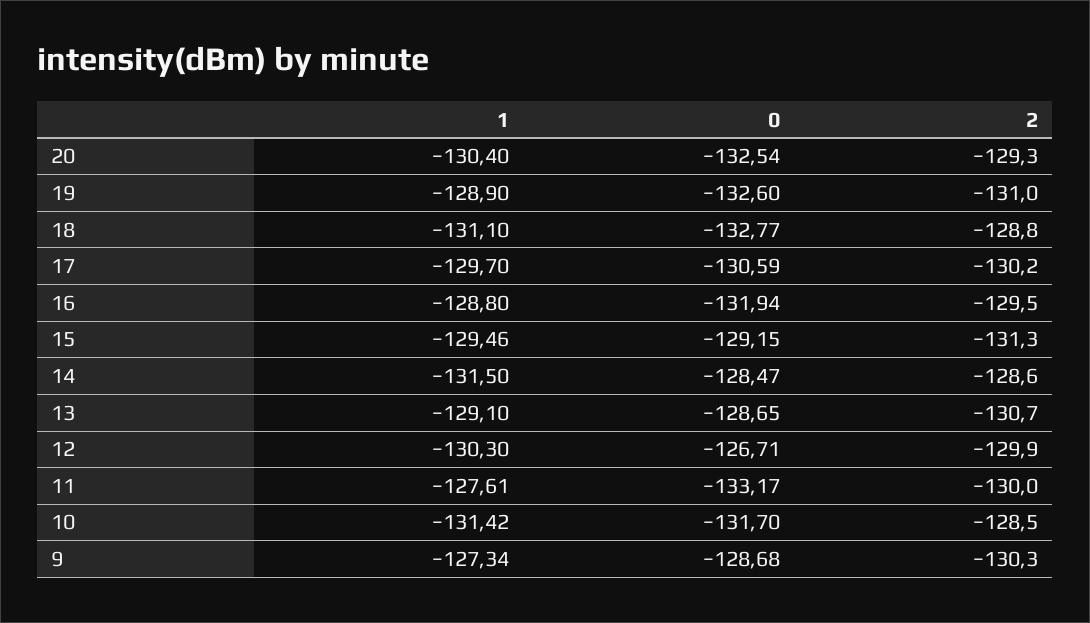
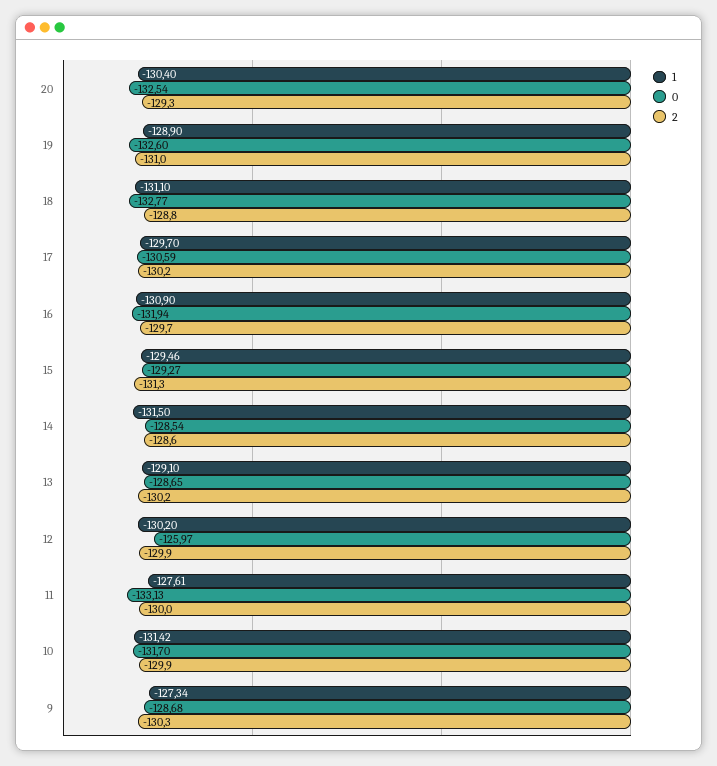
  {
    "1": {
      "20": -130.4,
      "19": -128.9,
      "18": -131.1,
      "17": -129.7,
-     "16": -128.8,
+     "16": -130.9,
      "15": -129.46,
      "14": -131.5,
      "13": -129.1,
-     "12": -130.3,
+     "12": -130.2,
      "11": -127.61,
      "10": -131.42,
      "9": -127.34
    },
    "0": {
      "20": -132.54,
      "19": -132.6,
      "18": -132.77,
      "17": -130.59,
      "16": -131.94,
-     "15": -129.15,
+     "15": -129.27,
-     "14": -128.47,
+     "14": -128.54,
      "13": -128.65,
-     "12": -126.71,
+     "12": -125.97,
-     "11": -133.17,
+     "11": -133.13,
      "10": -131.7,
      "9": -128.68
    },
    "2": {
      "20": -129.3,
      "19": -131,
      "18": -128.8,
      "17": -130.2,
-     "16": -129.5,
+     "16": -129.7,
      "15": -131.3,
      "14": -128.6,
-     "13": -130.7,
+     "13": -130.2,
      "12": -129.9,
      "11": -130,
-     "10": -128.5,
+     "10": -129.9,
      "9": -130.3
    }
  }

